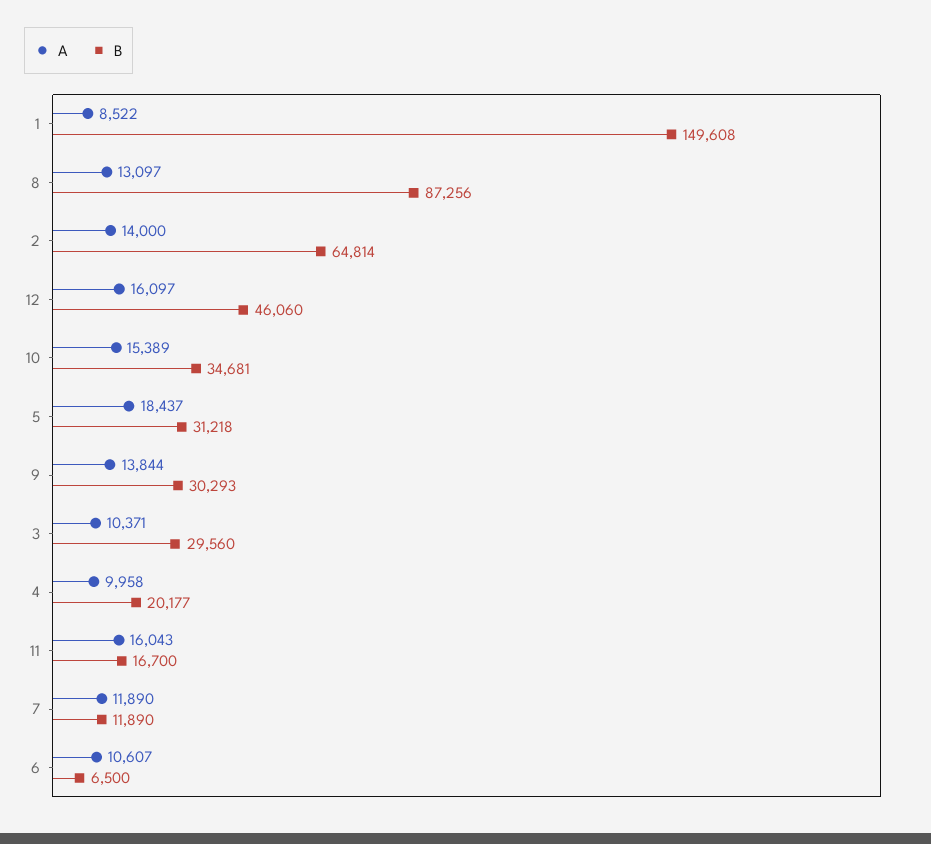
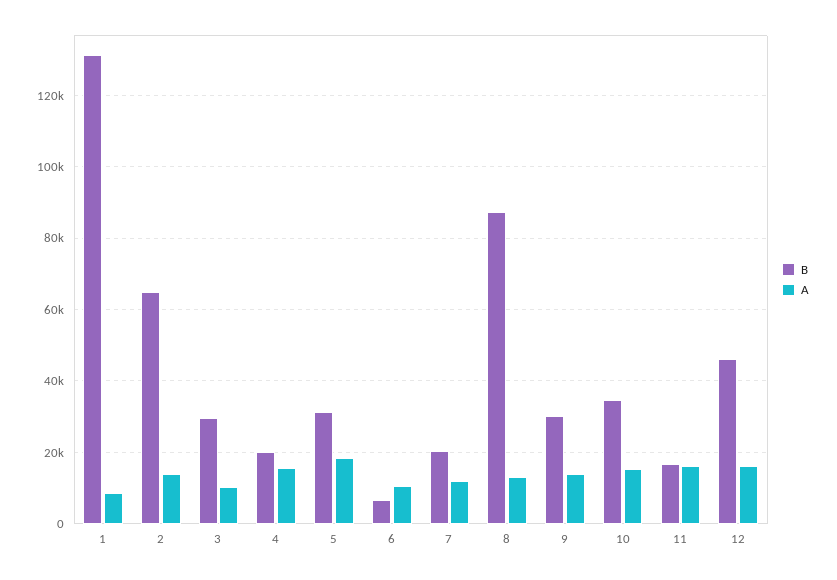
  {
    "A": {
      "1": 8522,
      "8": 13097,
      "2": 14000,
      "12": 16097,
      "10": 15389,
      "5": 18437,
      "9": 13844,
      "3": 10371,
-     "4": 9958,
+     "4": 16000,
      "11": 16043,
      "7": 11890,
      "6": 10607
    },
    "B": {
-     "1": 149608,
+     "1": 132000,
      "8": 87256,
      "2": 64814,
      "12": 46060,
      "10": 34681,
      "5": 31218,
      "9": 30293,
      "3": 29560,
      "4": 20177,
      "11": 16700,
-     "7": 11890,
+     "7": 20000,
      "6": 6500
    }
  }

